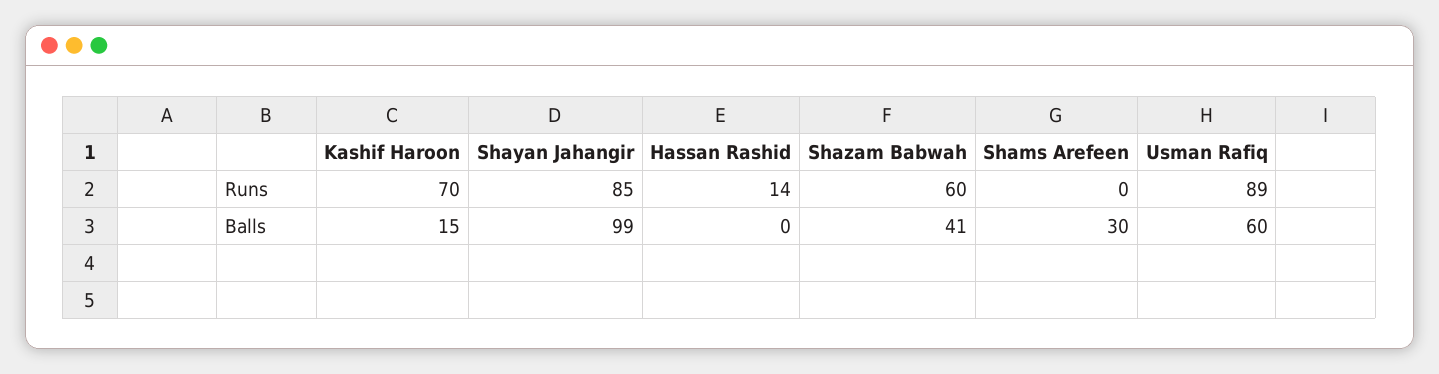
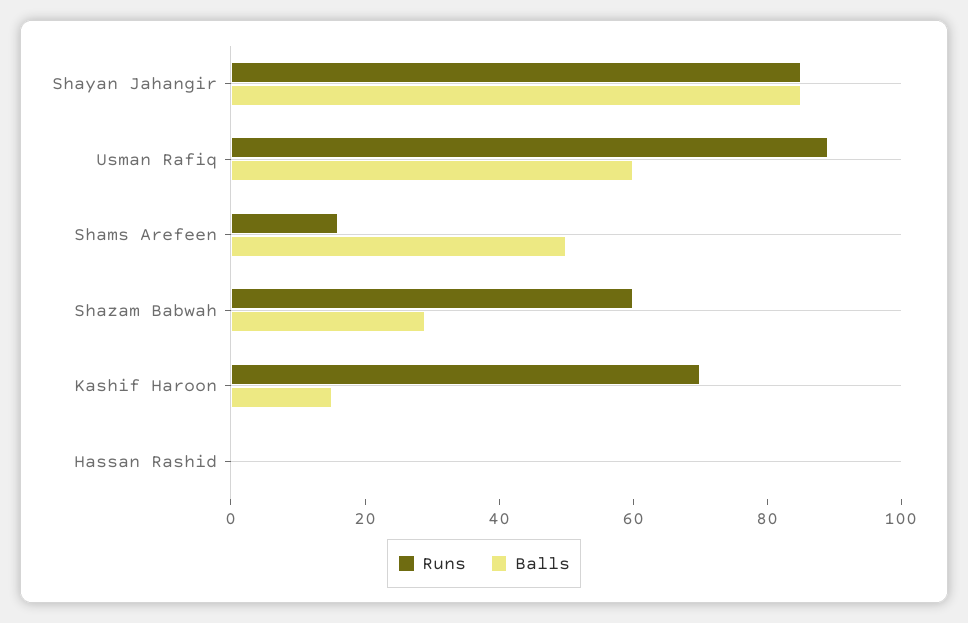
  {
    "Runs": {
      "Kashif Haroon": 70,
      "Shayan Jahangir": 85,
-     "Hassan Rashid": 14,
+     "Hassan Rashid": 0,
      "Shazam Babwah": 60,
-     "Shams Arefeen": 0,
+     "Shams Arefeen": 15,
      "Usman Rafiq": 89
    },
    "Balls": {
      "Kashif Haroon": 15,
-     "Shayan Jahangir": 99,
+     "Shayan Jahangir": 85,
      "Hassan Rashid": 0,
-     "Shazam Babwah": 41,
+     "Shazam Babwah": 30,
-     "Shams Arefeen": 30,
+     "Shams Arefeen": 50,
      "Usman Rafiq": 60
    }
  }

